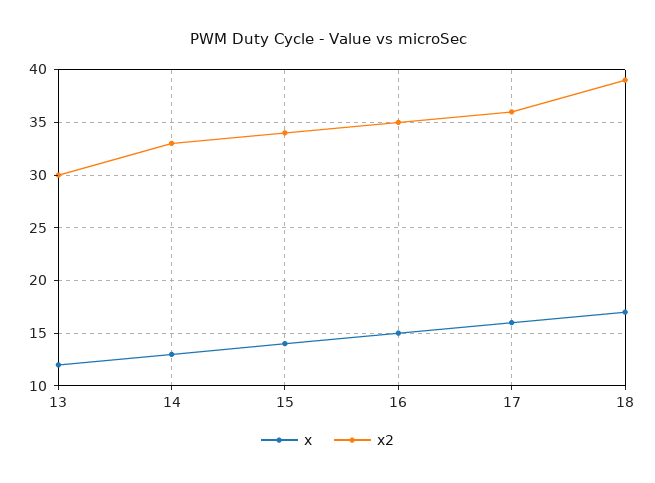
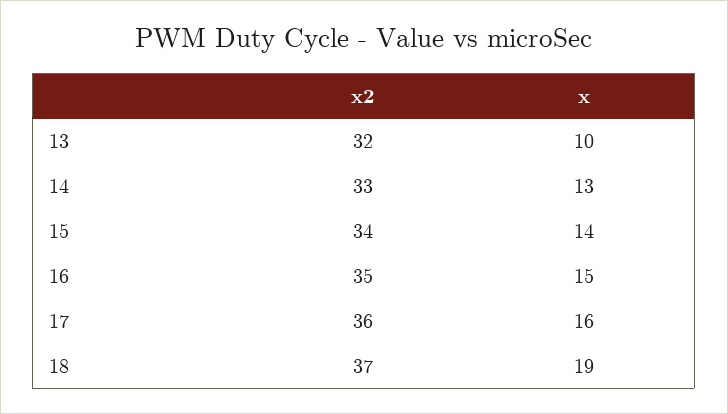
  {
    "x": {
-     "13": 12,
+     "13": 10,
      "14": 13,
      "15": 14,
      "16": 15,
      "17": 16,
-     "18": 17
+     "18": 19
    },
    "x2": {
-     "13": 30,
+     "13": 32,
      "14": 33,
      "15": 34,
      "16": 35,
      "17": 36,
-     "18": 39
+     "18": 37
    }
  }

